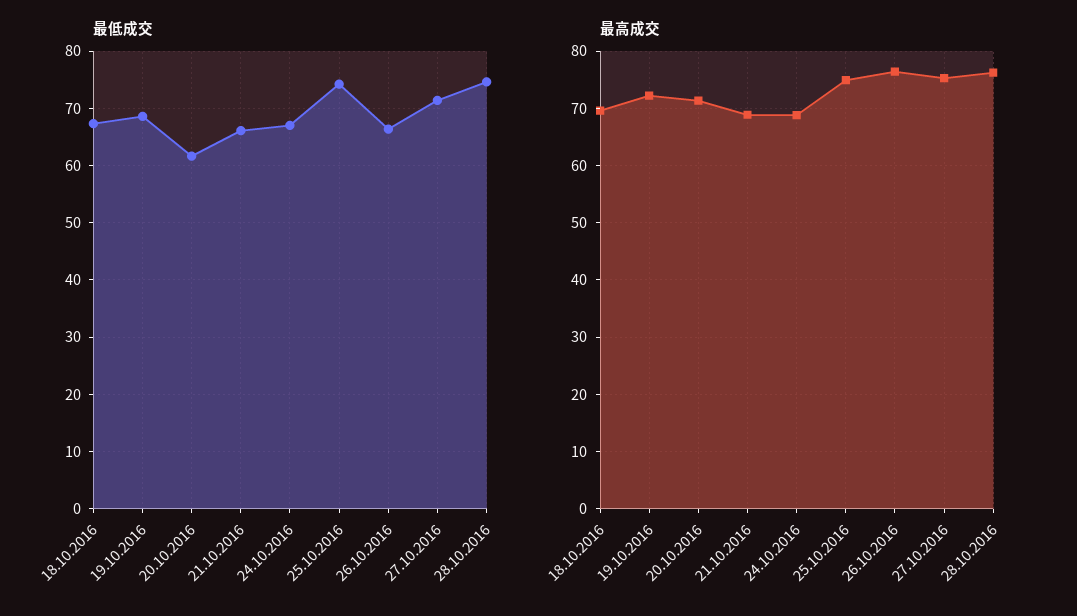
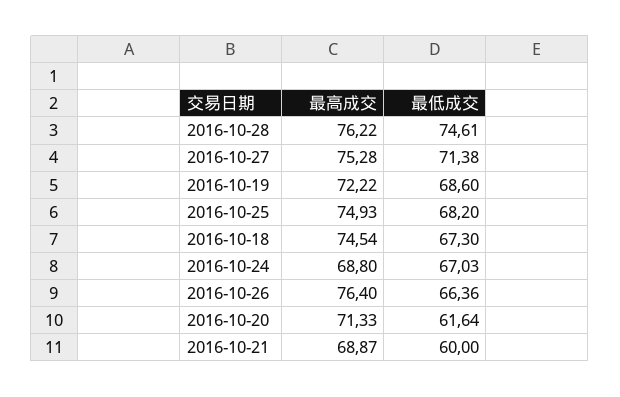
  {
    "最低成交": {
      "18.10.2016": 67.3,
      "19.10.2016": 68.6,
      "20.10.2016": 61.64,
-     "21.10.2016": 66,
+     "21.10.2016": 60,
      "24.10.2016": 67.03,
-     "25.10.2016": 74,
+     "25.10.2016": 68.2,
      "26.10.2016": 66.36,
      "27.10.2016": 71.38,
      "28.10.2016": 74.61
    },
    "最高成交": {
-     "18.10.2016": 70,
+     "18.10.2016": 74.54,
      "19.10.2016": 72.22,
      "20.10.2016": 71.33,
      "21.10.2016": 68.87,
      "24.10.2016": 68.8,
      "25.10.2016": 74.93,
      "26.10.2016": 76.4,
      "27.10.2016": 75.28,
      "28.10.2016": 76.22
    }
  }

